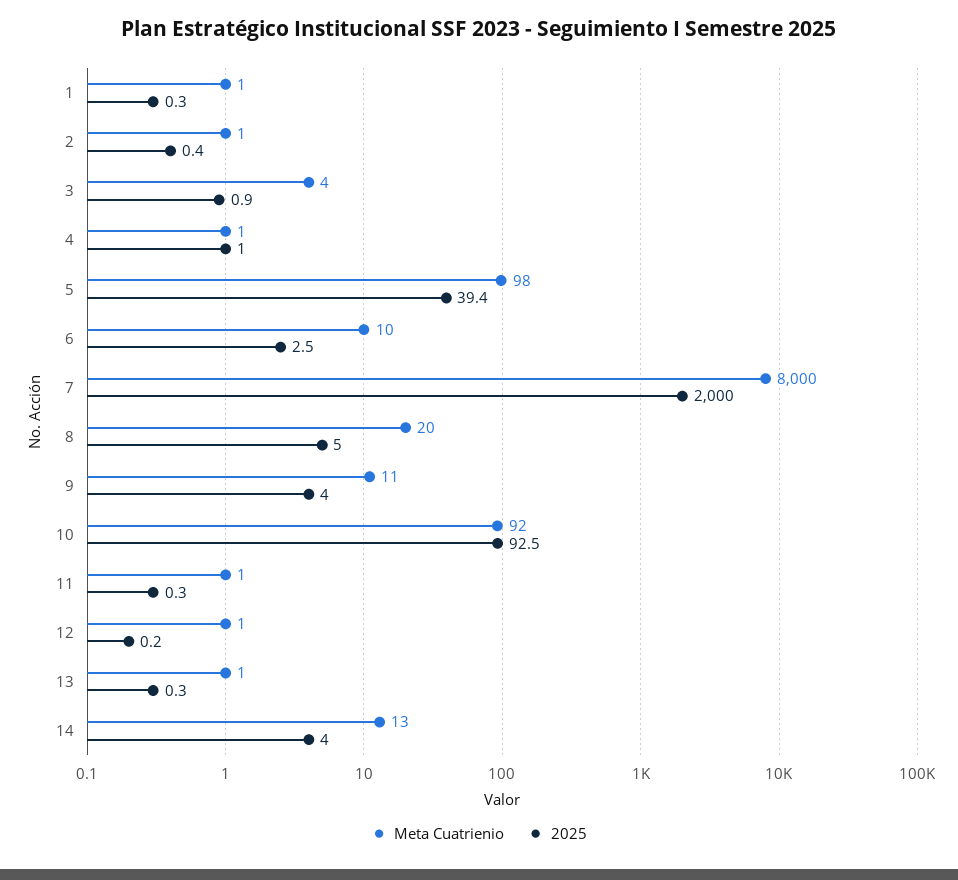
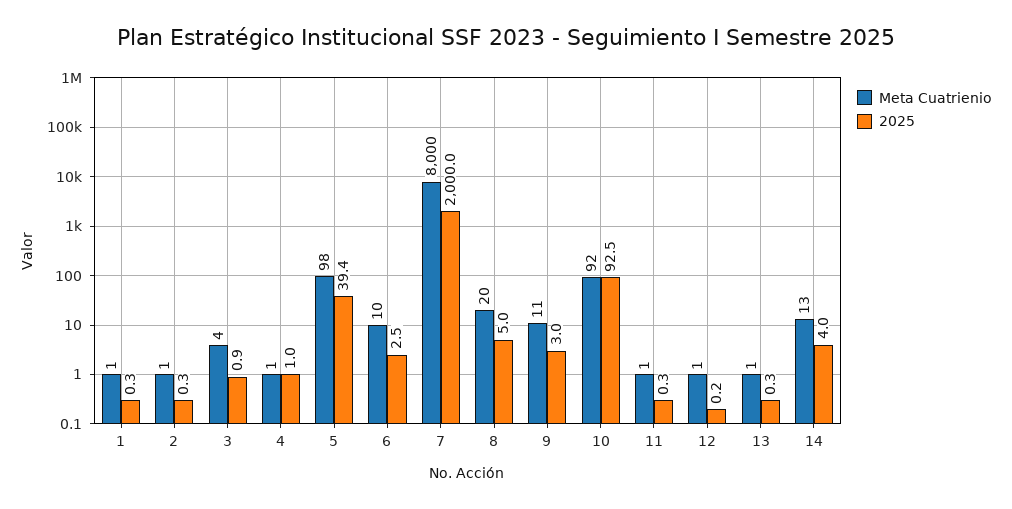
  {
    "Meta Cuatrienio": {
      "1": 1,
      "2": 1,
      "3": 4,
      "4": 1,
      "5": 98,
      "6": 10,
      "7": 8000,
      "8": 20,
      "9": 11,
      "10": 92,
      "11": 1,
      "12": 1,
      "13": 1,
      "14": 13
    },
    "2025": {
      "1": 0.3,
-     "2": 0.4,
+     "2": 0.3,
      "3": 0.9,
      "4": 1,
      "5": 39.4,
      "6": 2.5,
      "7": 2000,
      "8": 5,
-     "9": 4,
+     "9": 3,
      "10": 92.5,
      "11": 0.3,
      "12": 0.2,
      "13": 0.3,
      "14": 4
    }
  }

